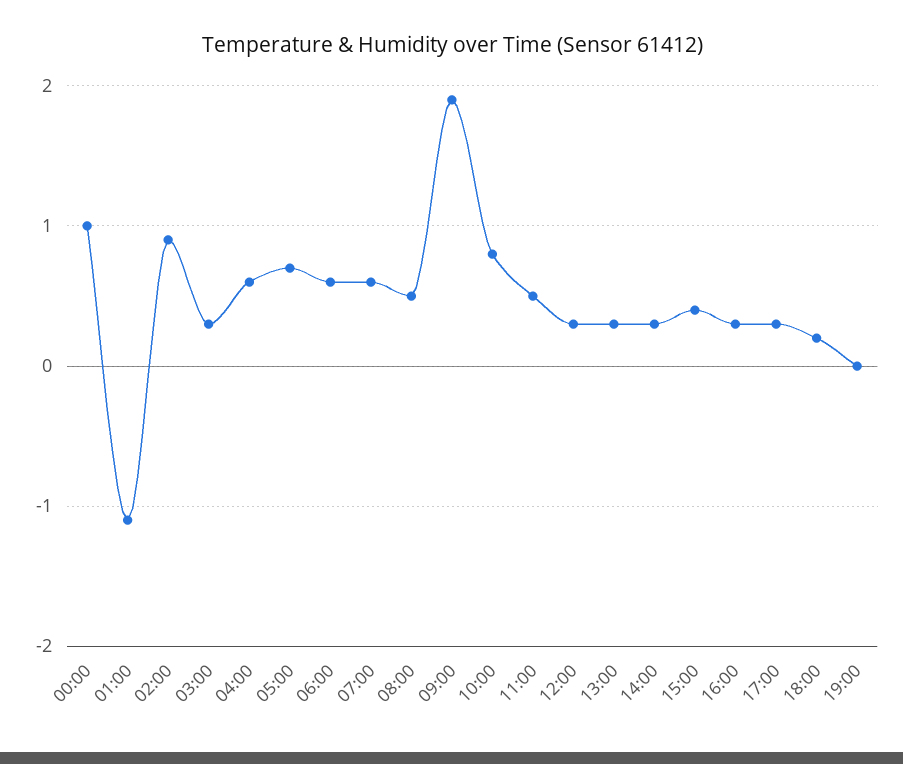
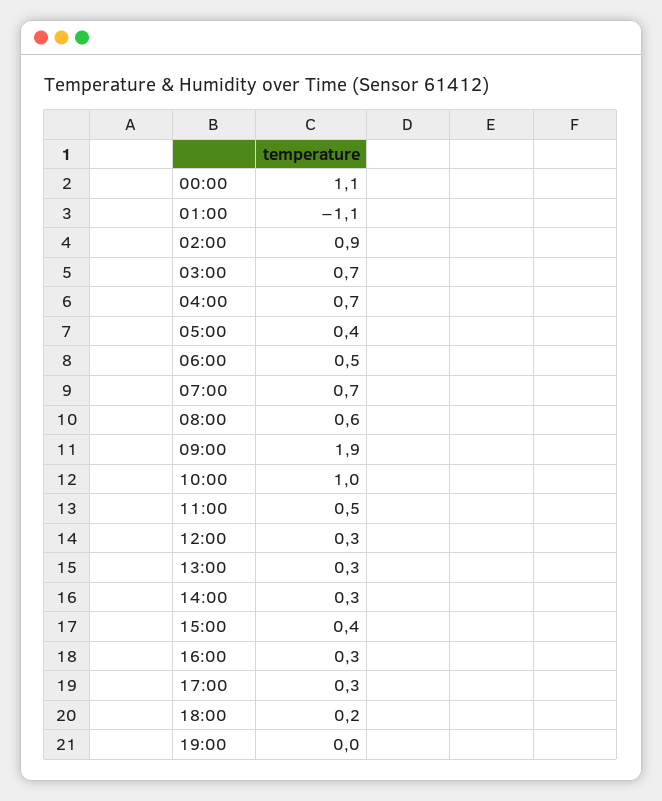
  {
-   "00:00": 1,
+   "00:00": 1.1,
    "01:00": -1.1,
    "02:00": 0.9,
-   "03:00": 0.3,
+   "03:00": 0.7,
-   "04:00": 0.6,
+   "04:00": 0.7,
-   "05:00": 0.7,
+   "05:00": 0.4,
-   "06:00": 0.6,
+   "06:00": 0.5,
-   "07:00": 0.6,
+   "07:00": 0.7,
-   "08:00": 0.5,
+   "08:00": 0.6,
    "09:00": 1.9,
-   "10:00": 0.8,
+   "10:00": 1,
    "11:00": 0.5,
    "12:00": 0.3,
    "13:00": 0.3,
    "14:00": 0.3,
    "15:00": 0.4,
    "16:00": 0.3,
    "17:00": 0.3,
    "18:00": 0.2,
    "19:00": 0
  }

